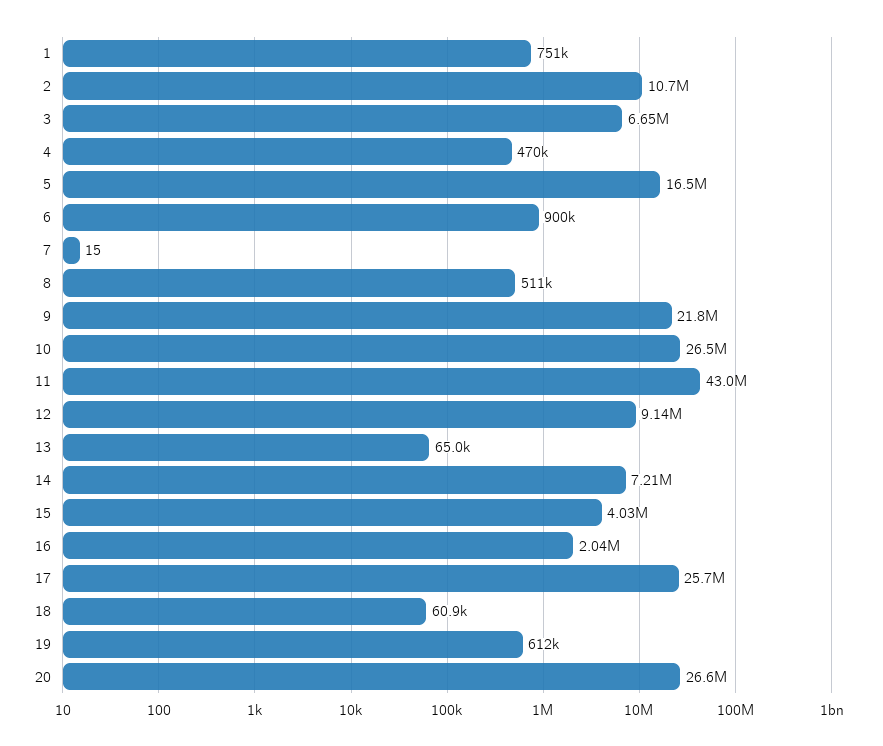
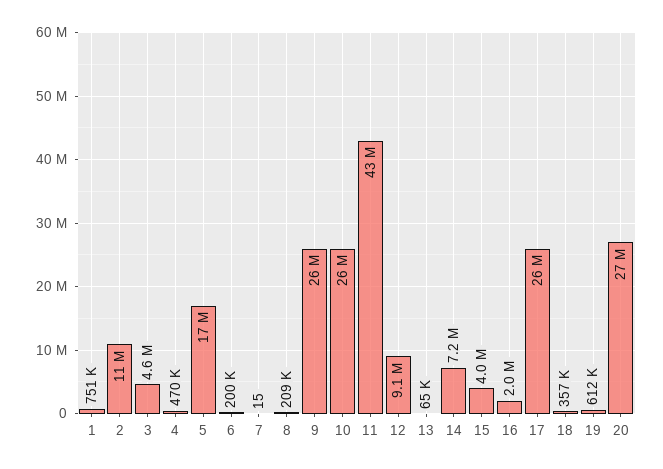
  {
    "1": 751000,
    "2": 10700000,
-   "3": 6650000,
+   "3": 4600000,
    "4": 470000,
    "5": 16500000,
-   "6": 900000,
+   "6": 200000,
    "7": 15,
-   "8": 511000,
+   "8": 209000,
-   "9": 21800000,
+   "9": 26000000,
    "10": 26500000,
    "11": 43000000,
    "12": 9140000,
    "13": 65000,
    "14": 7210000,
    "15": 4030000,
    "16": 2040000,
    "17": 25700000,
-   "18": 60900,
+   "18": 357000,
    "19": 612000,
    "20": 26600000
  }

